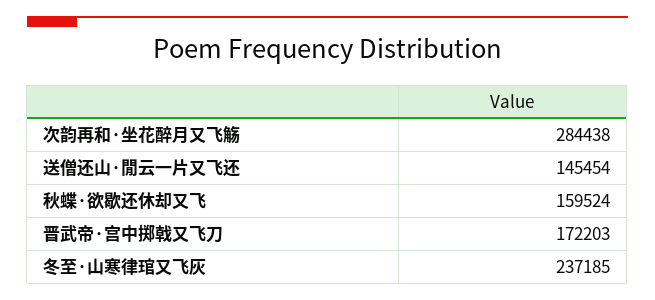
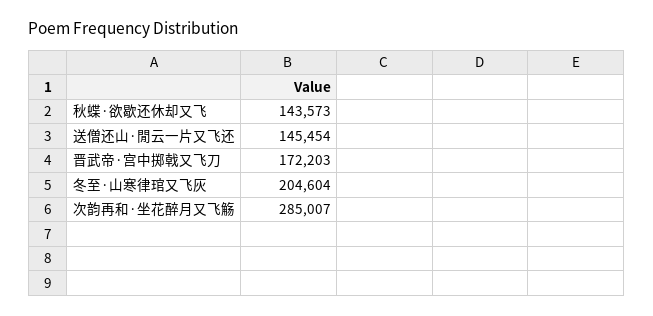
  {
-   "次韵再和·坐花醉月又飞觞": 284438,
+   "次韵再和·坐花醉月又飞觞": 285007,
    "送僧还山·閒云一片又飞还": 145454,
-   "秋蝶·欲歇还休却又飞": 159524,
+   "秋蝶·欲歇还休却又飞": 143573,
    "晋武帝·宫中掷戟又飞刀": 172203,
-   "冬至·山寒律琯又飞灰": 237185
+   "冬至·山寒律琯又飞灰": 204604
  }

